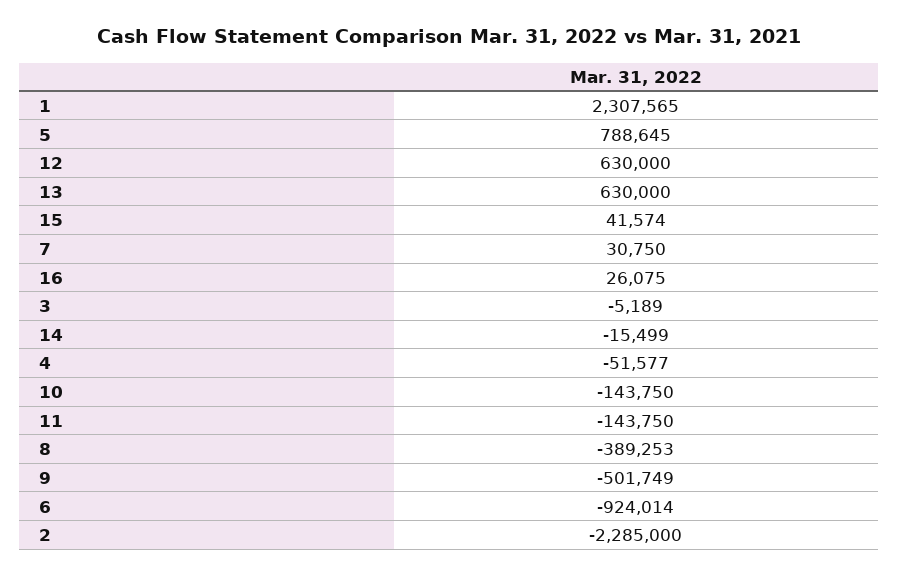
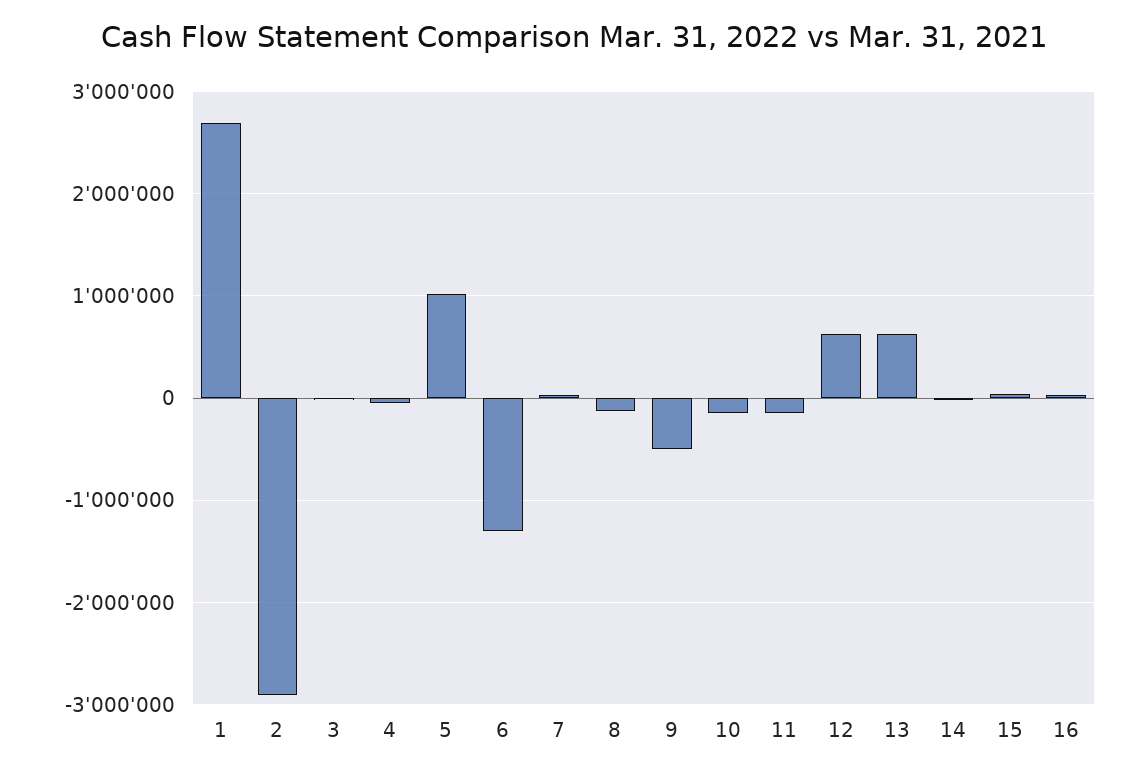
  {
-   "1": 2307565,
+   "1": 2700000,
-   "5": 788645,
+   "5": 1000000,
    "12": 630000,
    "13": 630000,
    "15": 41574,
    "7": 30750,
    "16": 26075,
    "3": -5189,
    "14": -15499,
    "4": -51577,
    "10": -143750,
    "11": -143750,
-   "8": -389253,
+   "8": -100000,
    "9": -501749,
-   "6": -924014,
+   "6": -1300000,
-   "2": -2285000
+   "2": -2900000
  }

